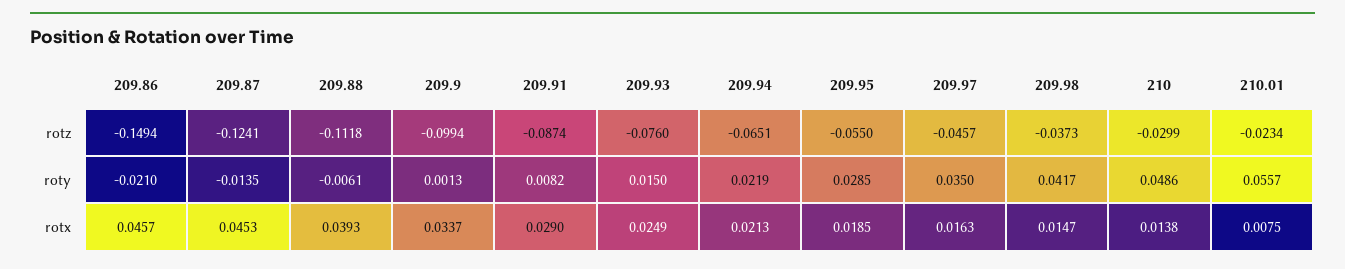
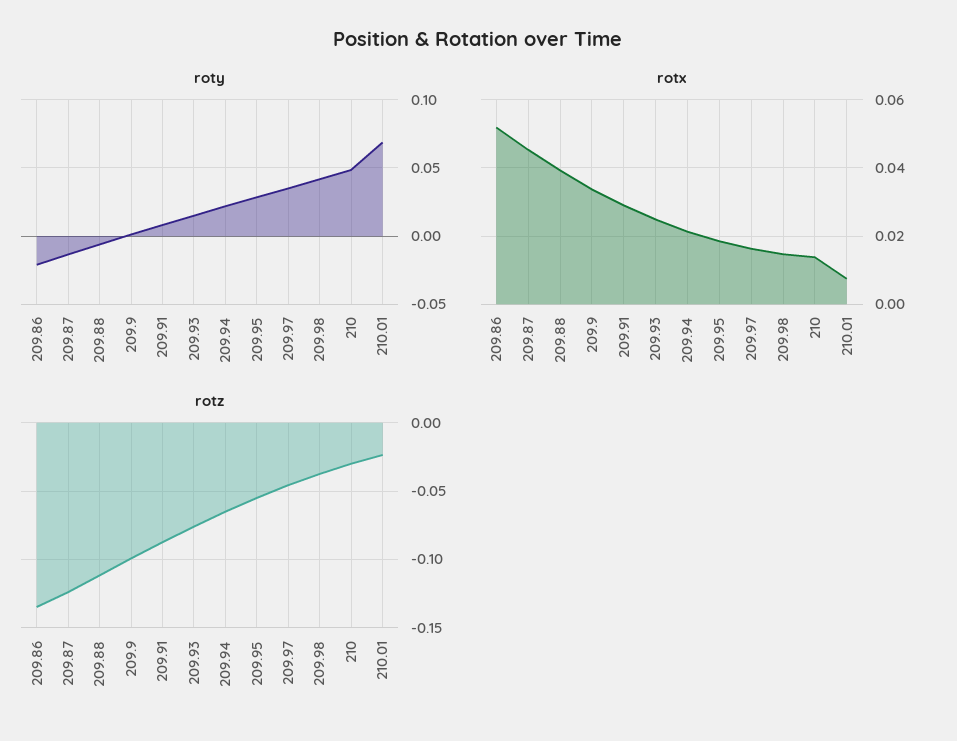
  {
    "rotz": {
-     "209.86": -0.1494,
+     "209.86": -0.135,
      "209.87": -0.1241,
      "209.88": -0.1118,
      "209.9": -0.0994,
      "209.91": -0.0874,
      "209.93": -0.076,
      "209.94": -0.0651,
      "209.95": -0.055,
      "209.97": -0.0457,
      "209.98": -0.0373,
      "210": -0.0299,
      "210.01": -0.0234
    },
    "roty": {
      "209.86": -0.021,
      "209.87": -0.0135,
      "209.88": -0.0061,
      "209.9": 0.0013,
      "209.91": 0.0082,
      "209.93": 0.015,
      "209.94": 0.0219,
      "209.95": 0.0285,
      "209.97": 0.035,
      "209.98": 0.0417,
      "210": 0.0486,
-     "210.01": 0.0557
+     "210.01": 0.07
    },
    "rotx": {
-     "209.86": 0.0457,
+     "209.86": 0.052,
      "209.87": 0.0453,
      "209.88": 0.0393,
      "209.9": 0.0337,
      "209.91": 0.029,
      "209.93": 0.0249,
      "209.94": 0.0213,
      "209.95": 0.0185,
      "209.97": 0.0163,
      "209.98": 0.0147,
      "210": 0.0138,
      "210.01": 0.0075
    }
  }

